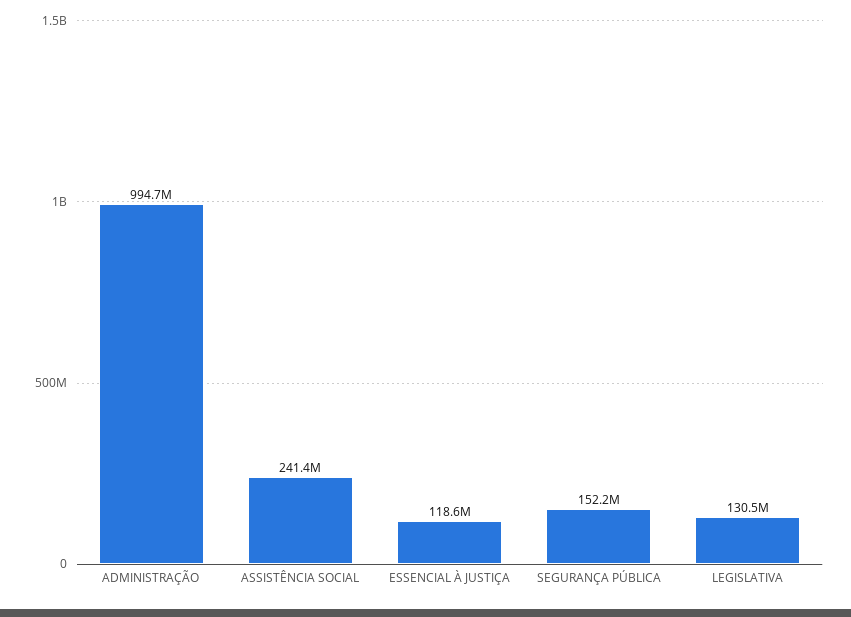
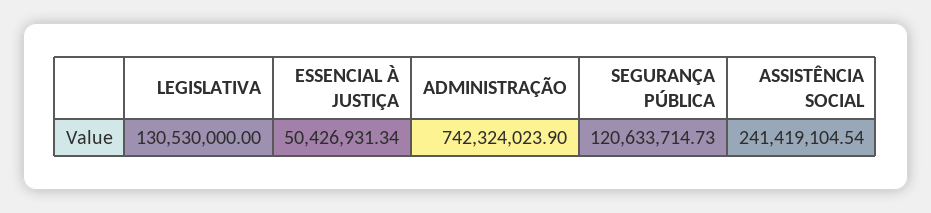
  {
-   "ADMINISTRAÇÃO": 994700000,
+   "ADMINISTRAÇÃO": 742324023.9,
    "ASSISTÊNCIA SOCIAL": 241419104.54,
-   "ESSENCIAL À JUSTIÇA": 118600000,
+   "ESSENCIAL À JUSTIÇA": 50426931.34,
-   "SEGURANÇA PÚBLICA": 152200000,
+   "SEGURANÇA PÚBLICA": 120633714.73,
    "LEGISLATIVA": 130530000
  }

